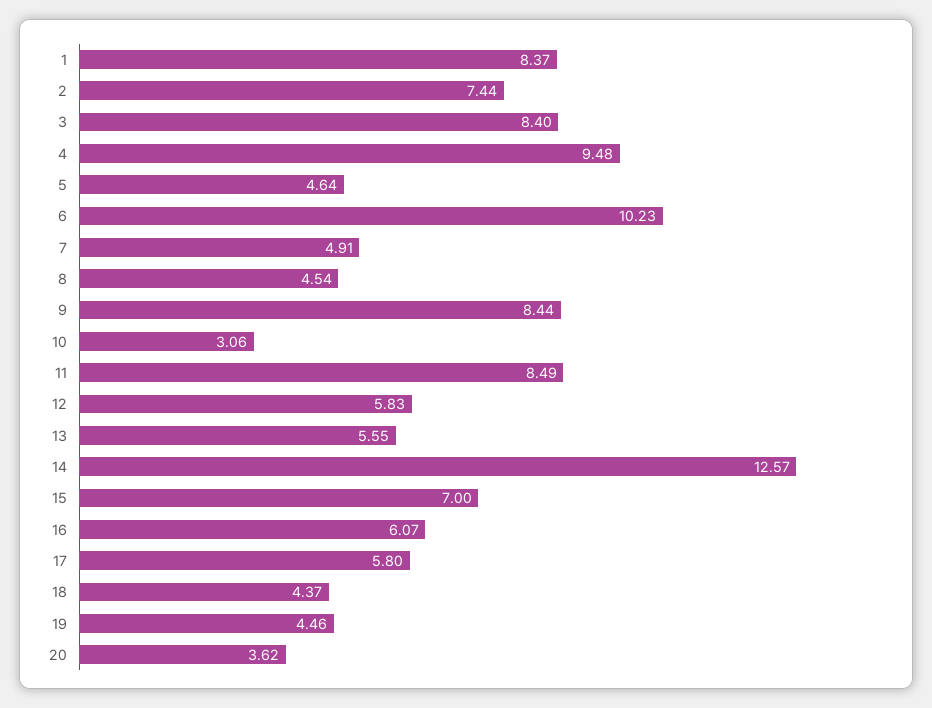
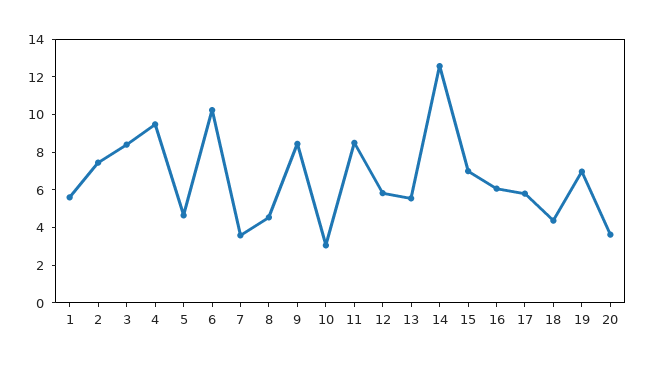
  {
-   "1": 8.37,
+   "1": 5.5,
    "2": 7.44,
    "3": 8.4,
    "4": 9.48,
    "5": 4.64,
    "6": 10.23,
-   "7": 4.91,
+   "7": 3.5,
    "8": 4.54,
    "9": 8.44,
    "10": 3.06,
    "11": 8.49,
    "12": 5.83,
    "13": 5.55,
    "14": 12.57,
    "15": 7,
    "16": 6.07,
    "17": 5.8,
    "18": 4.37,
-   "19": 4.46,
+   "19": 7,
    "20": 3.62
  }

